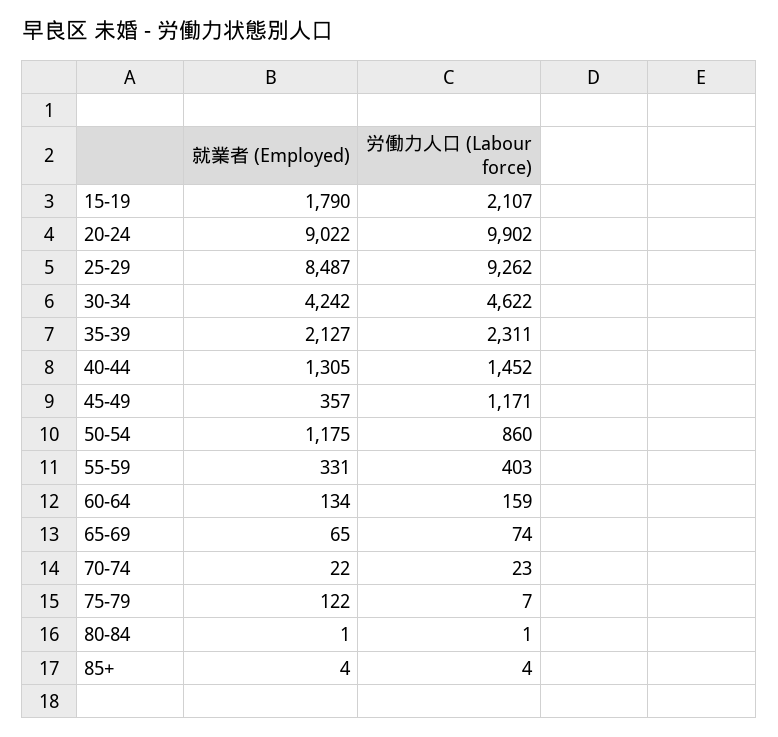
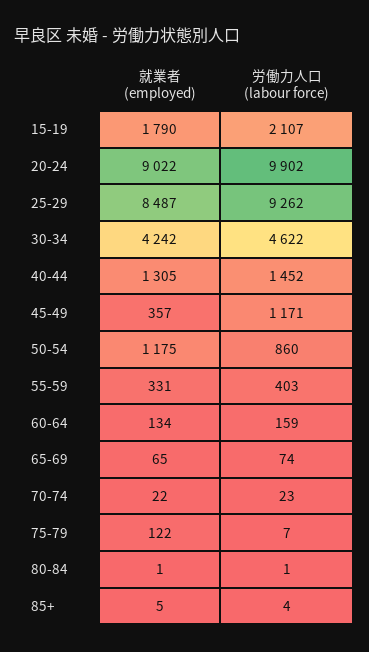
  {
    "就業者 (Employed)": {
      "15-19": 1790,
      "20-24": 9022,
      "25-29": 8487,
      "30-34": 4242,
-     "35-39": 2127,
      "40-44": 1305,
      "45-49": 357,
      "50-54": 1175,
      "55-59": 331,
      "60-64": 134,
      "65-69": 65,
      "70-74": 22,
      "75-79": 122,
      "80-84": 1,
-     "85+": 4
+     "85+": 5
    },
    "労働力人口 (Labour force)": {
      "15-19": 2107,
      "20-24": 9902,
      "25-29": 9262,
      "30-34": 4622,
-     "35-39": 2311,
      "40-44": 1452,
      "45-49": 1171,
      "50-54": 860,
      "55-59": 403,
      "60-64": 159,
      "65-69": 74,
      "70-74": 23,
      "75-79": 7,
      "80-84": 1,
      "85+": 4
    }
  }

